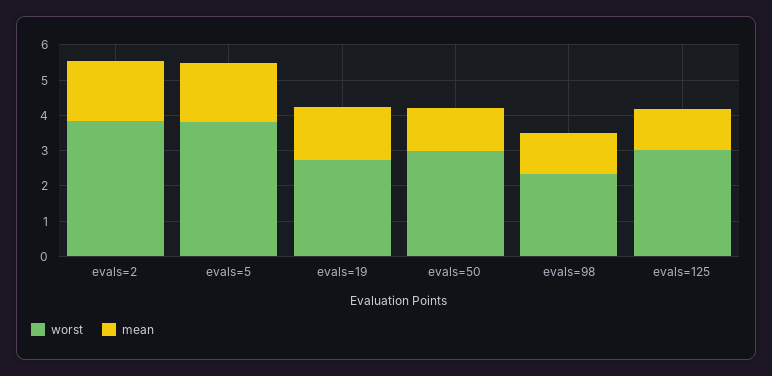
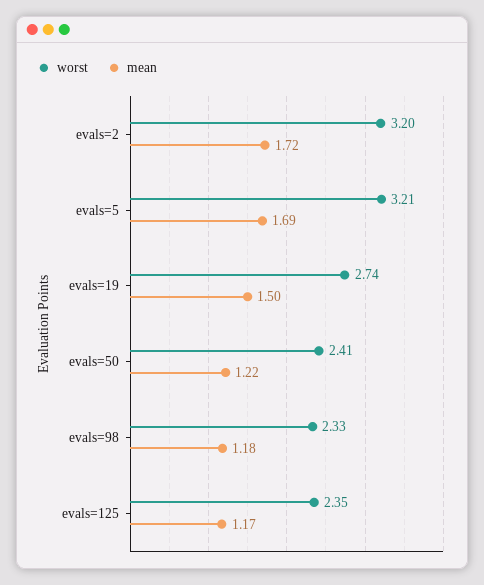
  {
    "worst": {
-     "evals=2": 3.75,
+     "evals=2": 3.2,
-     "evals=5": 3.75,
+     "evals=5": 3.21,
      "evals=19": 2.74,
-     "evals=50": 3,
+     "evals=50": 2.41,
      "evals=98": 2.33,
-     "evals=125": 3
+     "evals=125": 2.35
    },
    "mean": {
      "evals=2": 1.72,
      "evals=5": 1.69,
      "evals=19": 1.5,
      "evals=50": 1.22,
      "evals=98": 1.18,
      "evals=125": 1.17
    }
  }

